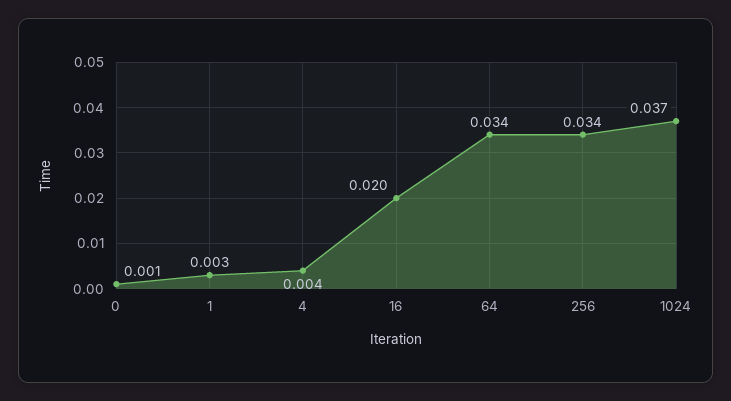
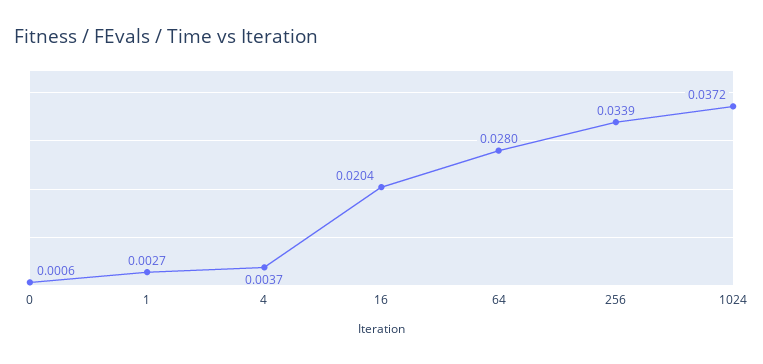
  {
    "0": 0.0006,
    "1": 0.0027,
    "4": 0.0037,
    "16": 0.0204,
-   "64": 0.034,
+   "64": 0.028,
    "256": 0.0339,
    "1024": 0.0372
  }

